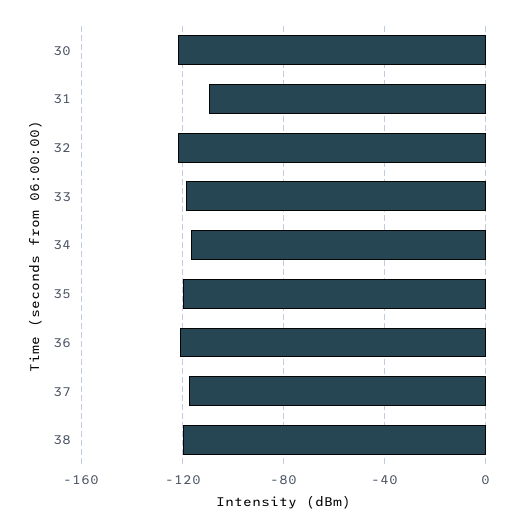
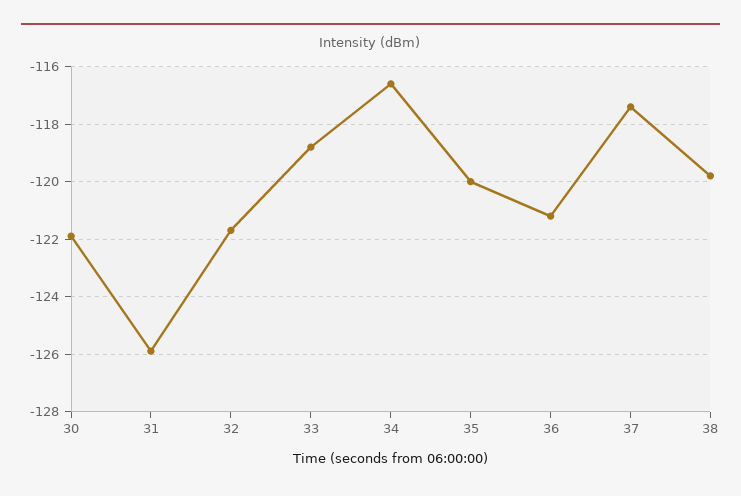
  {
    "30": -122,
-   "31": -110,
+   "31": -126,
    "32": -121.5,
    "33": -119,
    "34": -116.5,
    "35": -120,
    "36": -121,
    "37": -117.5,
    "38": -120
  }

